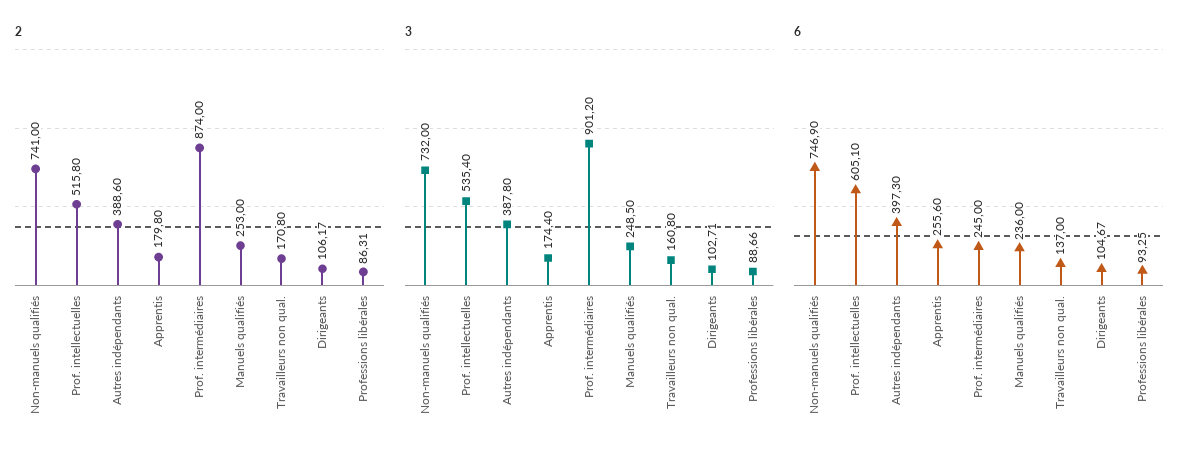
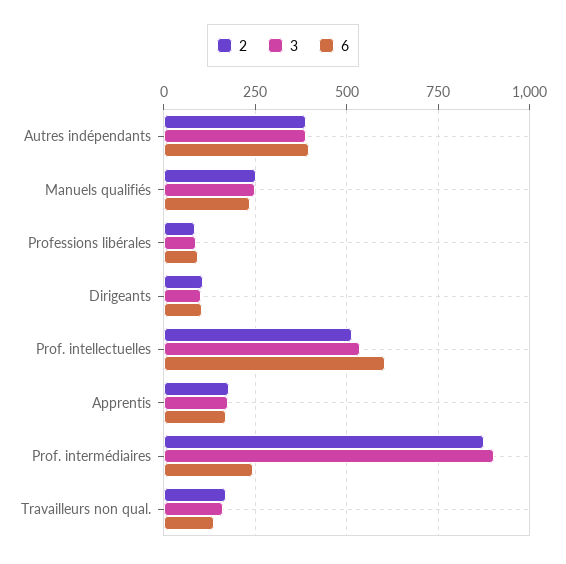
  {
    "2": {
-     "Non-manuels qualifiés": 741,
      "Prof. intellectuelles": 515.8,
      "Autres indépendants": 388.6,
      "Apprentis": 179.8,
      "Prof. intermédiaires": 874,
      "Manuels qualifiés": 253,
      "Travailleurs non qual.": 170.8,
      "Dirigeants": 106.17,
      "Professions libérales": 86.31
    },
    "3": {
-     "Non-manuels qualifiés": 732,
      "Prof. intellectuelles": 535.4,
      "Autres indépendants": 387.8,
      "Apprentis": 174.4,
      "Prof. intermédiaires": 901.2,
      "Manuels qualifiés": 248.5,
      "Travailleurs non qual.": 160.8,
      "Dirigeants": 102.71,
      "Professions libérales": 88.66
    },
    "6": {
-     "Non-manuels qualifiés": 746.9,
      "Prof. intellectuelles": 605.1,
      "Autres indépendants": 397.3,
-     "Apprentis": 255.6,
+     "Apprentis": 175,
      "Prof. intermédiaires": 245,
      "Manuels qualifiés": 236,
      "Travailleurs non qual.": 137,
      "Dirigeants": 104.67,
      "Professions libérales": 93.25
    }
  }

